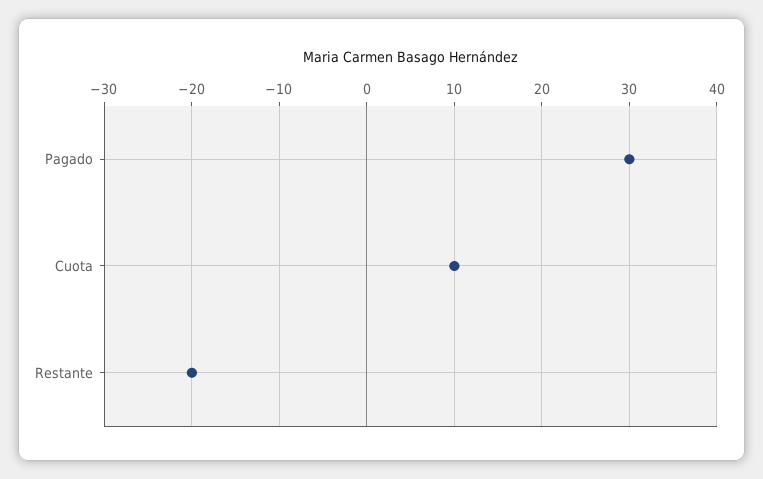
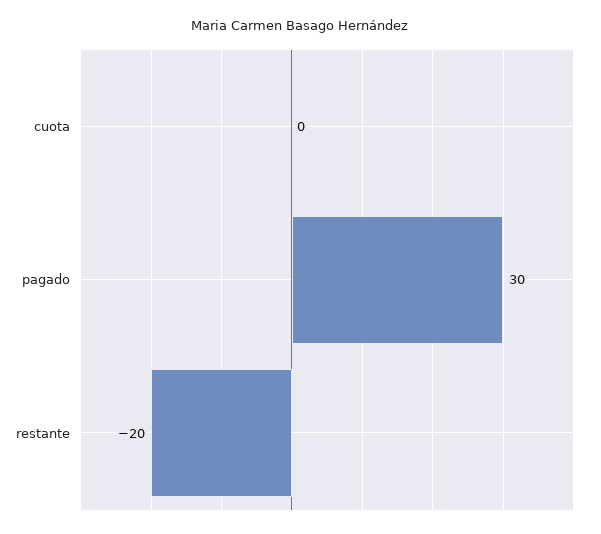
  {
    "Pagado": 30,
-   "Cuota": 10,
+   "Cuota": 0,
    "Restante": -20
  }

